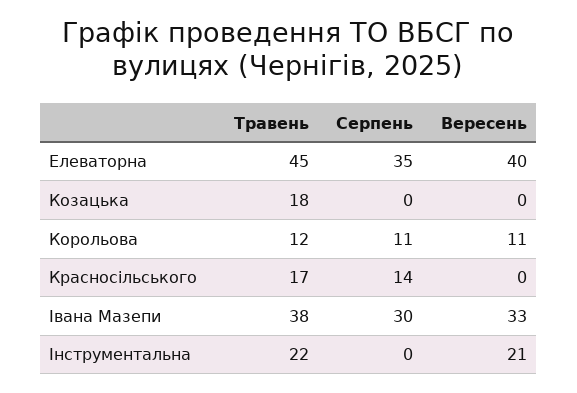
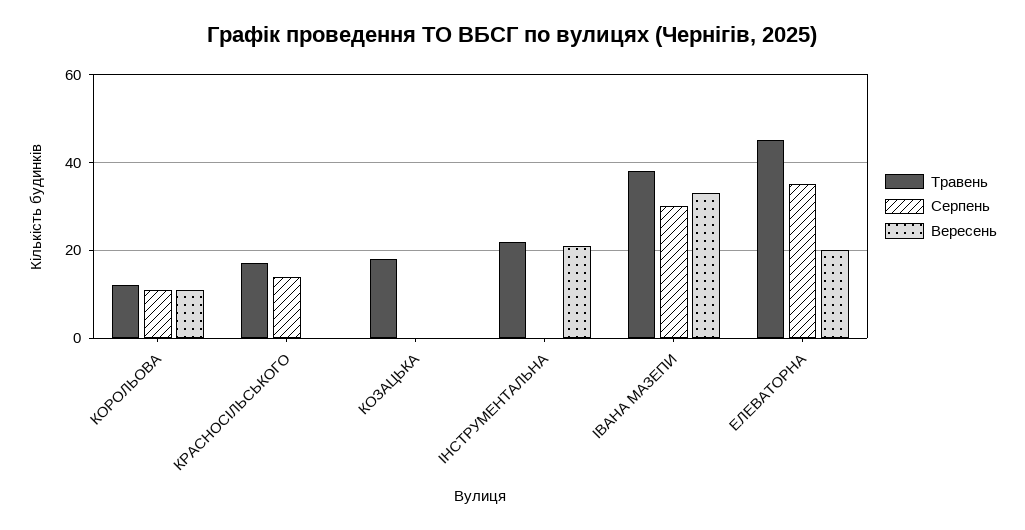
  {
    "Травень": {
      "Елеваторна": 45,
      "Козацька": 18,
      "Корольова": 12,
      "Красносільського": 17,
      "Івана Мазепи": 38,
      "Інструментальна": 22
    },
    "Серпень": {
      "Елеваторна": 35,
      "Козацька": 0,
      "Корольова": 11,
      "Красносільського": 14,
      "Івана Мазепи": 30,
      "Інструментальна": 0
    },
    "Вересень": {
-     "Елеваторна": 40,
+     "Елеваторна": 20,
      "Козацька": 0,
      "Корольова": 11,
      "Красносільського": 0,
      "Івана Мазепи": 33,
      "Інструментальна": 21
    }
  }

